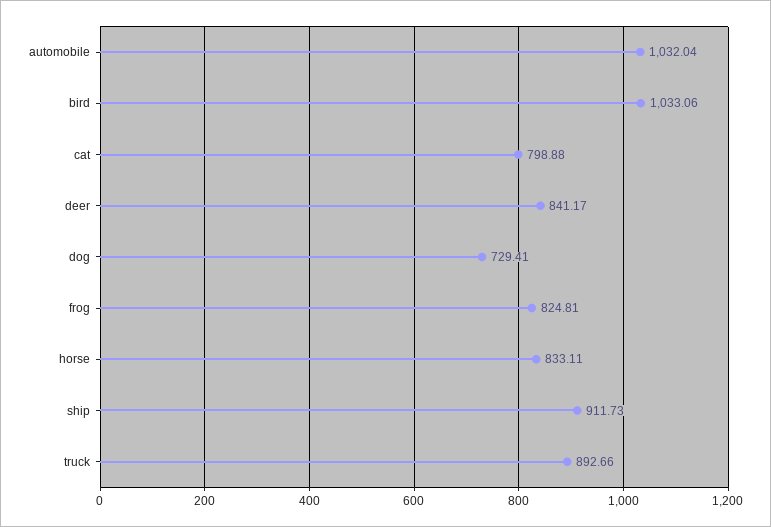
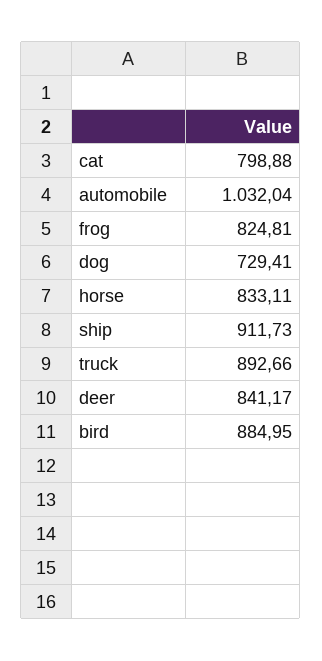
  {
    "automobile": 1032.04,
-   "bird": 1033.06,
+   "bird": 884.95,
    "cat": 798.88,
    "deer": 841.17,
    "dog": 729.41,
    "frog": 824.81,
    "horse": 833.11,
    "ship": 911.73,
    "truck": 892.66
  }

